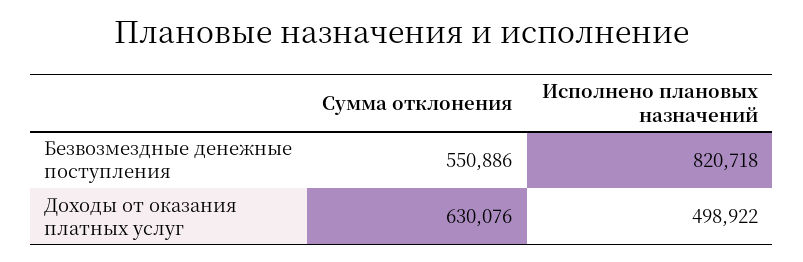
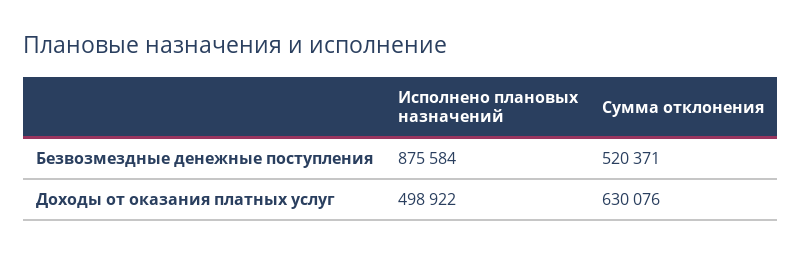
  {
    "Сумма отклонения": {
-     "Безвозмездные денежные поступления": 550886,
+     "Безвозмездные денежные поступления": 520371,
      "Доходы от оказания платных услуг": 630076
    },
    "Исполнено плановых назначений": {
-     "Безвозмездные денежные поступления": 820718,
+     "Безвозмездные денежные поступления": 875584,
      "Доходы от оказания платных услуг": 498922
    }
  }

